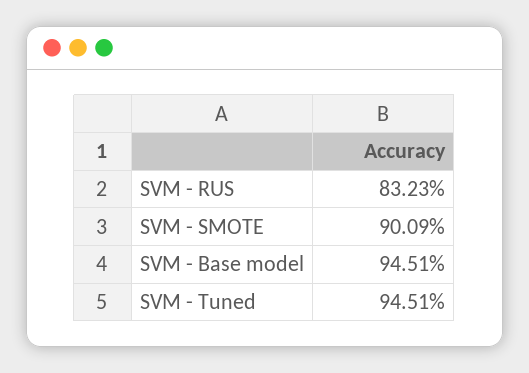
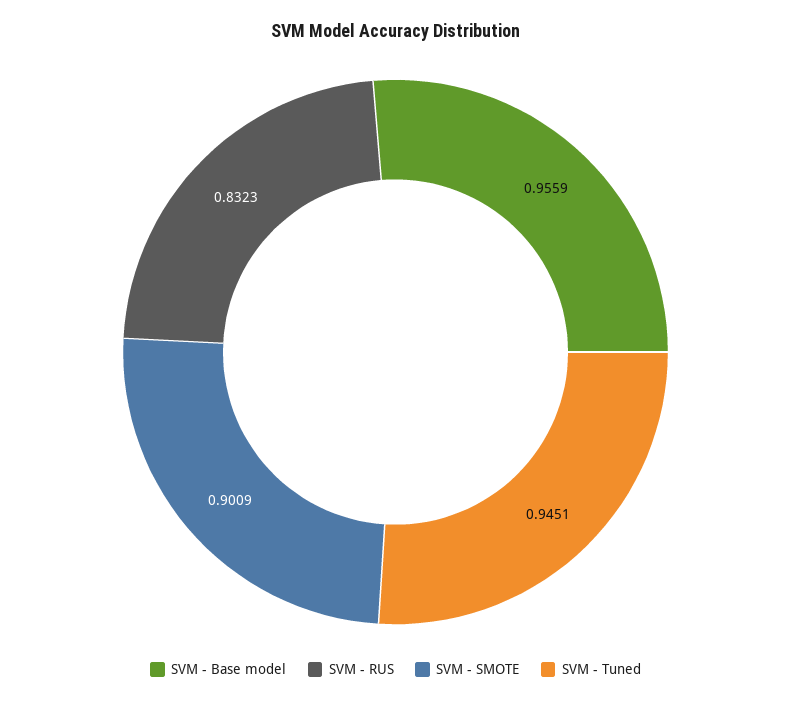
  {
    "SVM - RUS": 0.8323,
    "SVM - SMOTE": 0.9009,
-   "SVM - Base model": 0.9451,
+   "SVM - Base model": 0.9559,
    "SVM - Tuned": 0.9451
  }

